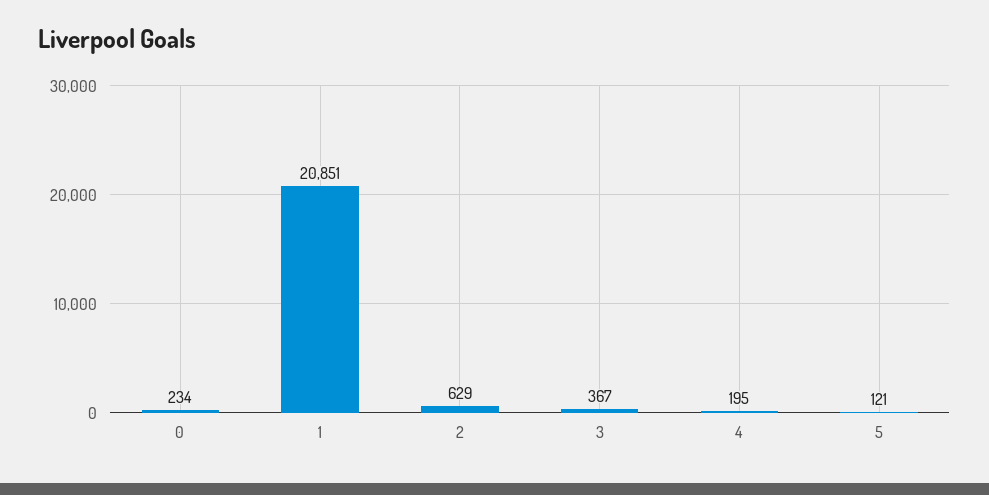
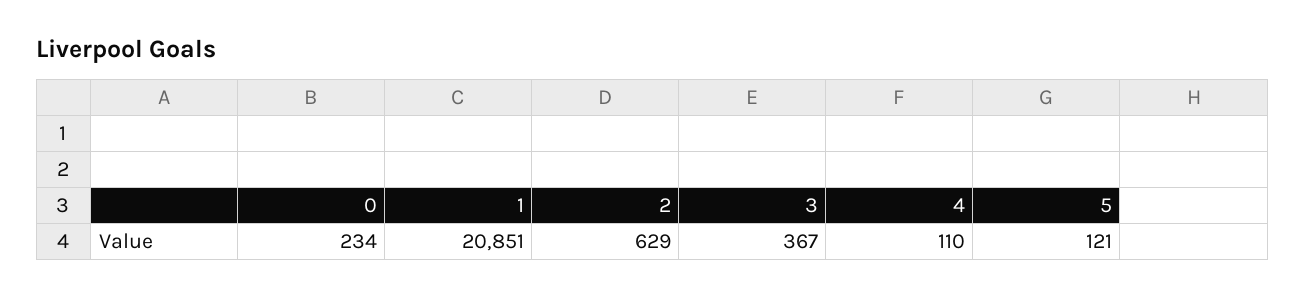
  {
    "0": 234,
    "1": 20851,
    "2": 629,
    "3": 367,
-   "4": 195,
+   "4": 110,
    "5": 121
  }

